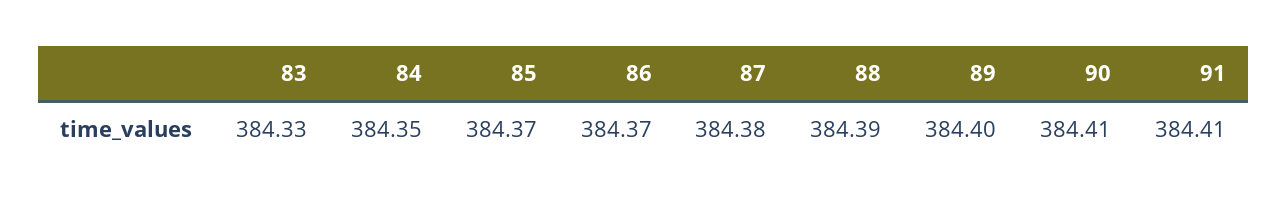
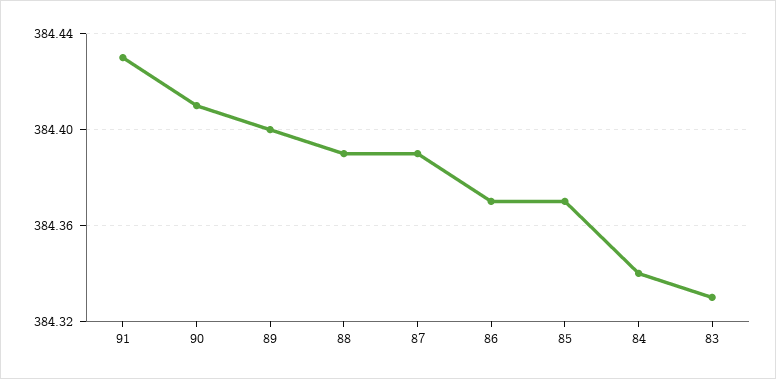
  {
    "83": 384.33,
-   "84": 384.35,
+   "84": 384.34,
    "85": 384.37,
    "86": 384.37,
-   "87": 384.38,
+   "87": 384.39,
    "88": 384.39,
    "89": 384.4,
    "90": 384.41,
-   "91": 384.41
+   "91": 384.43
  }

